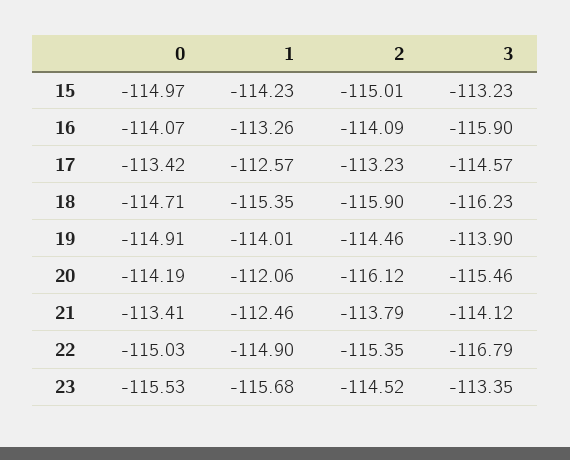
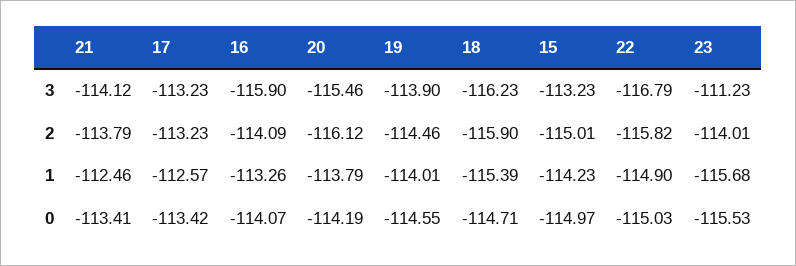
  {
    "0": {
      "15": -114.97,
      "16": -114.07,
      "17": -113.42,
      "18": -114.71,
-     "19": -114.91,
+     "19": -114.55,
      "20": -114.19,
      "21": -113.41,
      "22": -115.03,
      "23": -115.53
    },
    "1": {
      "15": -114.23,
      "16": -113.26,
      "17": -112.57,
-     "18": -115.35,
+     "18": -115.39,
      "19": -114.01,
-     "20": -112.06,
+     "20": -113.79,
      "21": -112.46,
      "22": -114.9,
      "23": -115.68
    },
    "2": {
      "15": -115.01,
      "16": -114.09,
      "17": -113.23,
      "18": -115.9,
      "19": -114.46,
      "20": -116.12,
      "21": -113.79,
-     "22": -115.35,
+     "22": -115.82,
-     "23": -114.52
+     "23": -114.01
    },
    "3": {
      "15": -113.23,
      "16": -115.9,
-     "17": -114.57,
+     "17": -113.23,
      "18": -116.23,
      "19": -113.9,
      "20": -115.46,
      "21": -114.12,
      "22": -116.79,
-     "23": -113.35
+     "23": -111.23
    }
  }

